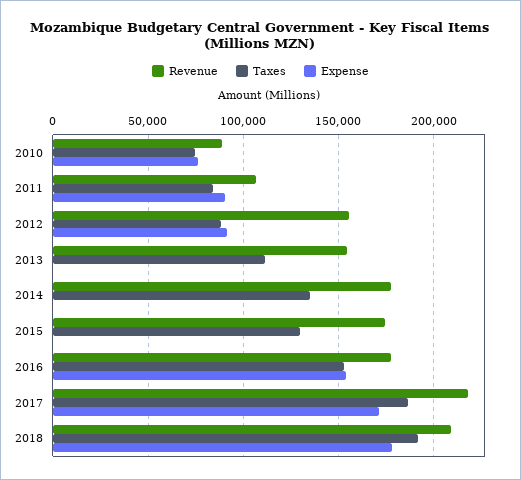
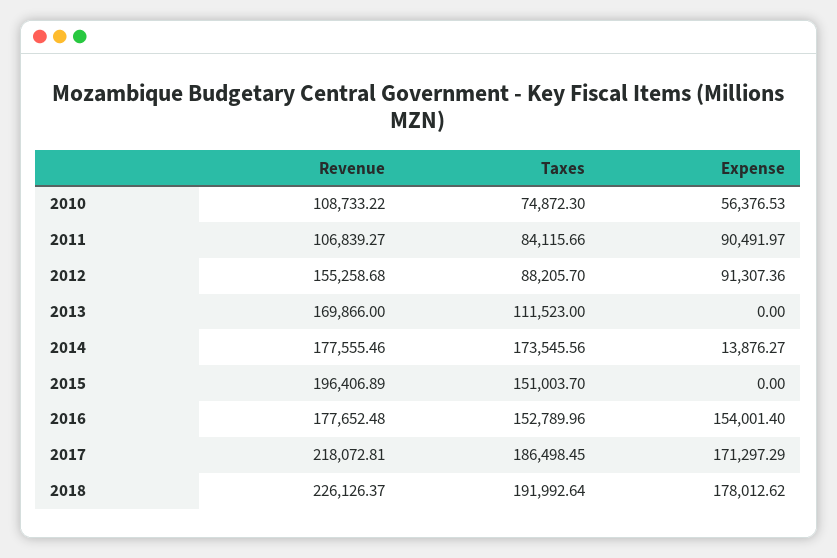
  {
    "Revenue": {
-     "2010": 90000,
+     "2010": 108733.22,
      "2011": 106839.27,
      "2012": 155258.68,
-     "2013": 155000,
+     "2013": 169866,
      "2014": 177555.46,
-     "2015": 175000,
+     "2015": 196406.89,
      "2016": 177652.48,
      "2017": 218072.81,
-     "2018": 210000
+     "2018": 226126.37
    },
    "Taxes": {
      "2010": 74872.3,
      "2011": 84115.66,
      "2012": 88205.7,
      "2013": 111523,
-     "2014": 135000,
+     "2014": 173545.56,
-     "2015": 130000,
+     "2015": 151003.7,
      "2016": 152789.96,
      "2017": 186498.45,
      "2018": 191992.64
    },
    "Expense": {
-     "2010": 75000,
+     "2010": 56376.53,
      "2011": 90491.97,
      "2012": 91307.36,
      "2013": 0,
-     "2014": 0,
+     "2014": 13876.27,
      "2015": 0,
      "2016": 154001.4,
      "2017": 171297.29,
      "2018": 178012.62
    }
  }

